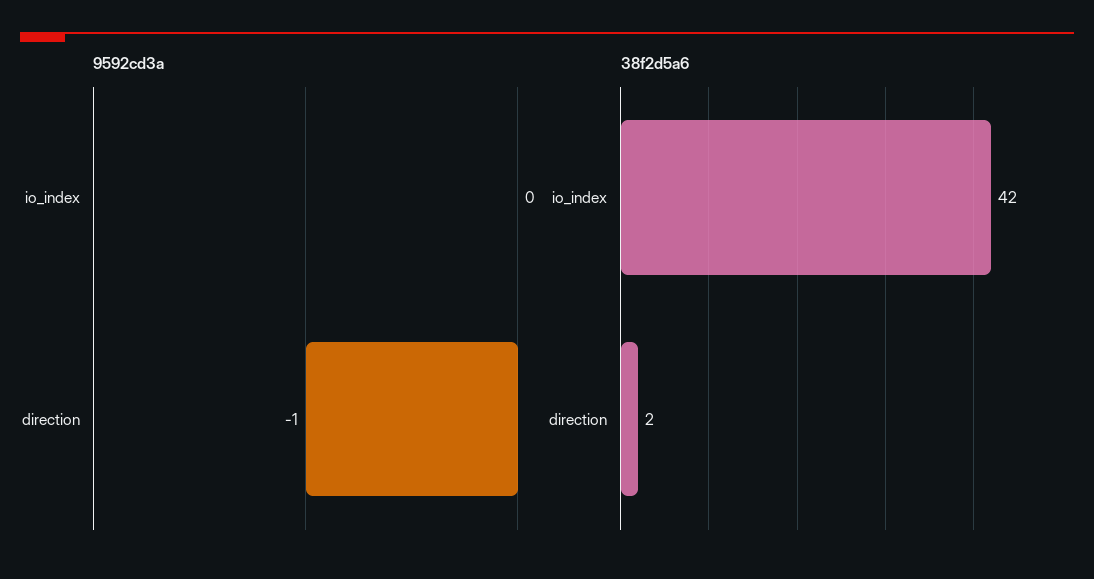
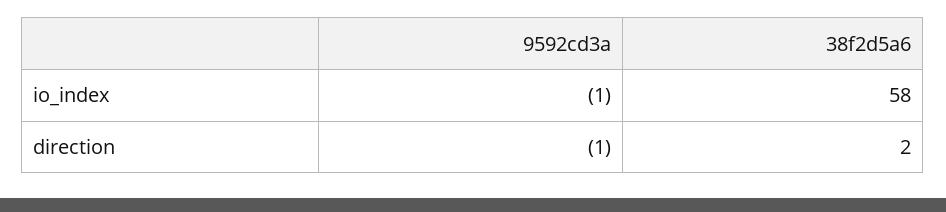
  {
    "9592cd3a": {
-     "io_index": 0,
+     "io_index": -1,
      "direction": -1
    },
    "38f2d5a6": {
-     "io_index": 42,
+     "io_index": 58,
      "direction": 2
    }
  }

